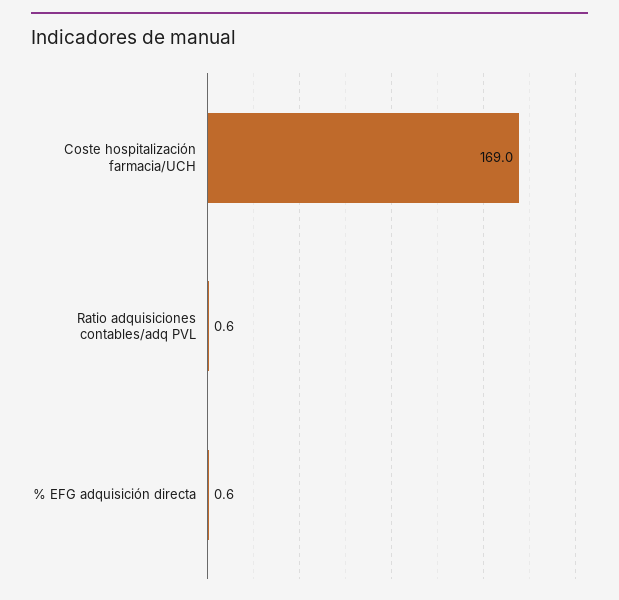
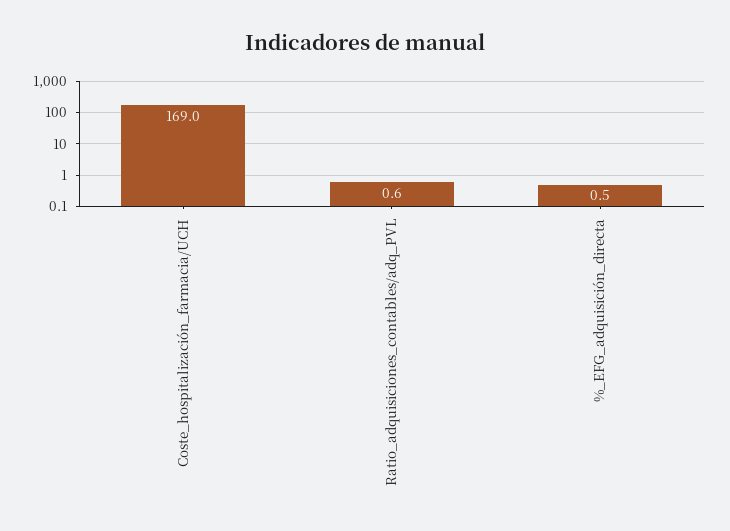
  {
    "Coste hospitalización farmacia/UCH": 169,
    "Ratio adquisiciones contables/adq PVL": 0.6,
-   "% EFG adquisición directa": 0.6
+   "% EFG adquisición directa": 0.5
  }

